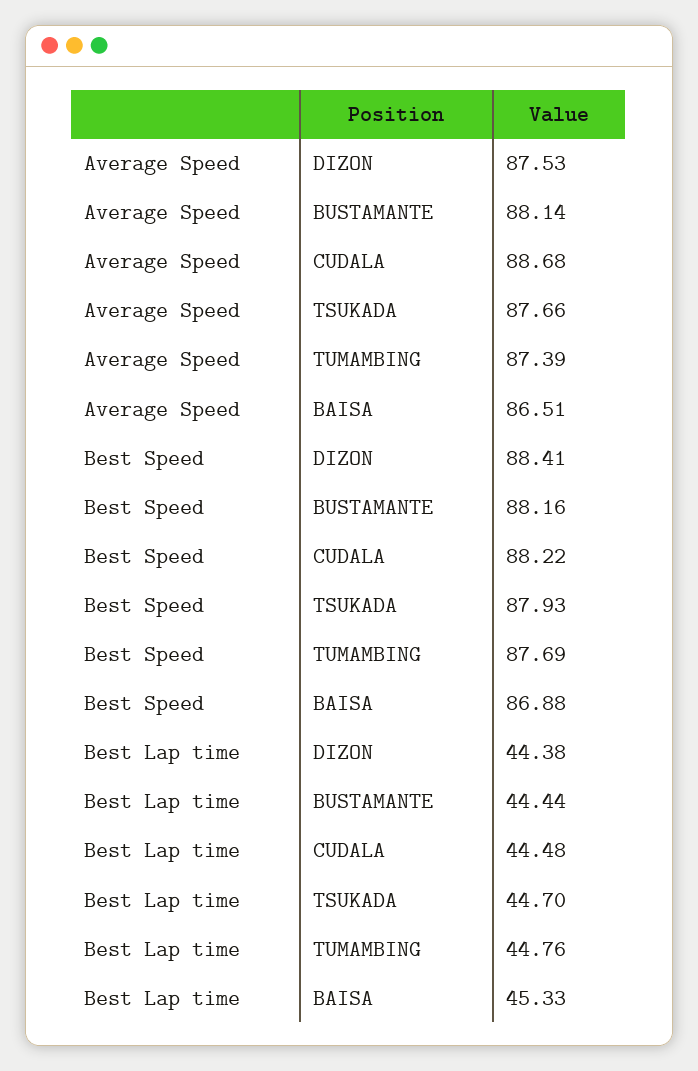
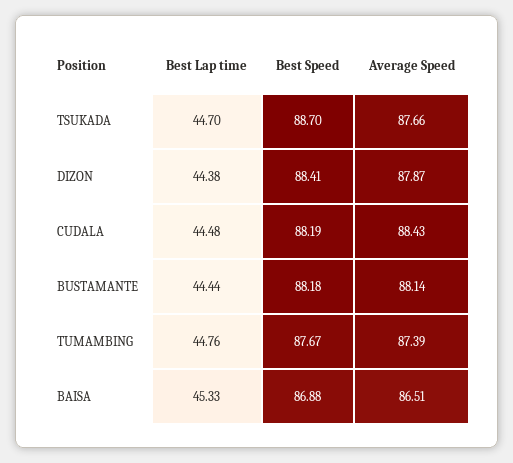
  {
    "Average Speed": {
-     "DIZON": 87.53,
+     "DIZON": 87.87,
      "BUSTAMANTE": 88.14,
-     "CUDALA": 88.68,
+     "CUDALA": 88.43,
      "TSUKADA": 87.66,
      "TUMAMBING": 87.39,
      "BAISA": 86.51
    },
    "Best Speed": {
      "DIZON": 88.41,
-     "BUSTAMANTE": 88.16,
+     "BUSTAMANTE": 88.18,
-     "CUDALA": 88.22,
+     "CUDALA": 88.19,
-     "TSUKADA": 87.93,
+     "TSUKADA": 88.7,
-     "TUMAMBING": 87.69,
+     "TUMAMBING": 87.67,
      "BAISA": 86.88
    },
    "Best Lap time": {
      "DIZON": 44.38,
      "BUSTAMANTE": 44.44,
      "CUDALA": 44.48,
      "TSUKADA": 44.7,
      "TUMAMBING": 44.76,
      "BAISA": 45.33
    }
  }

